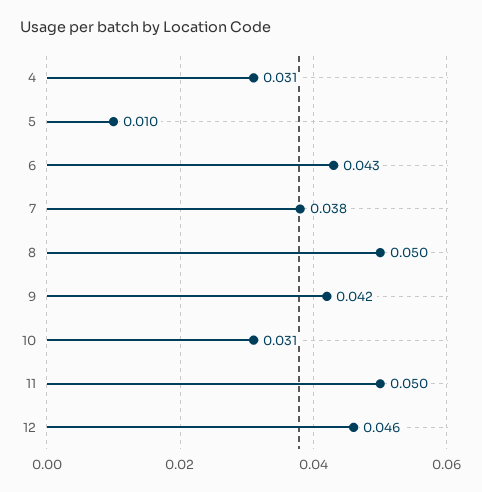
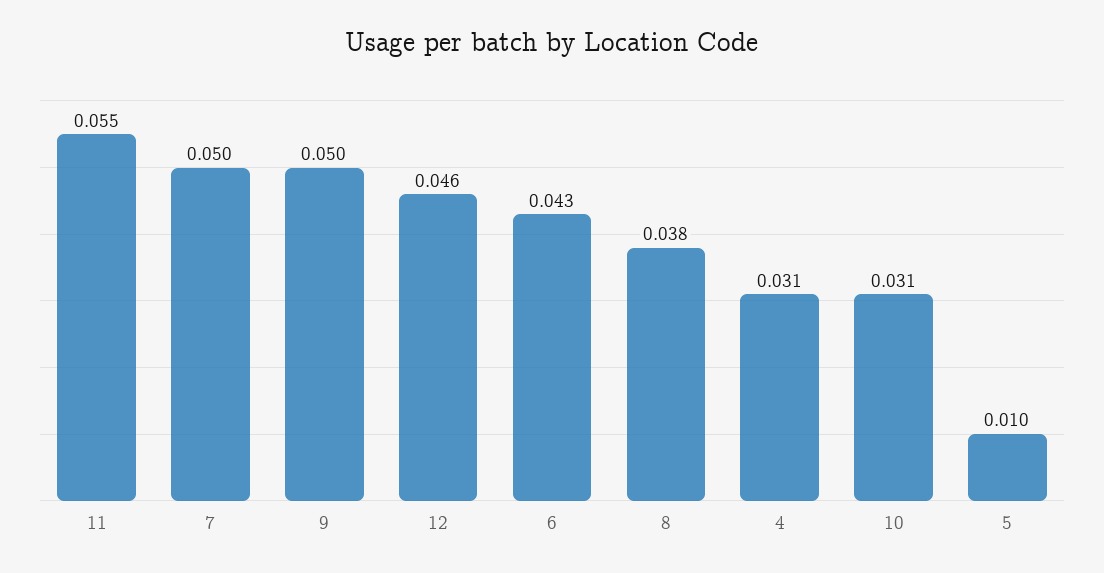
  {
    "4": 0.031,
    "5": 0.01,
    "6": 0.043,
-   "7": 0.038,
+   "7": 0.05,
-   "8": 0.05,
+   "8": 0.038,
-   "9": 0.042,
+   "9": 0.05,
    "10": 0.031,
-   "11": 0.05,
+   "11": 0.055,
    "12": 0.046
  }

